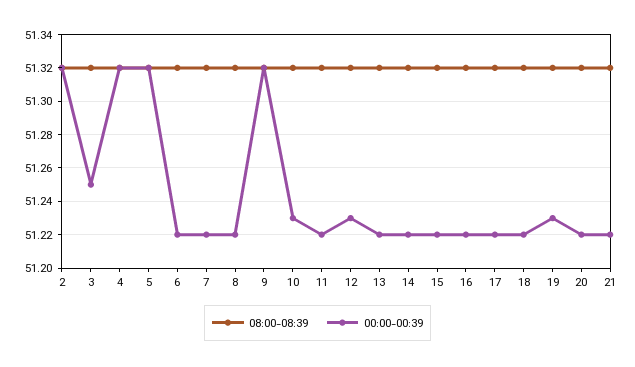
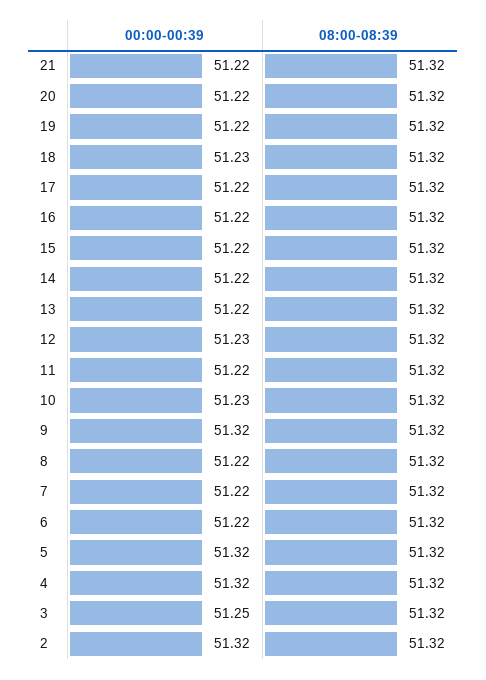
  {
    "08:00-08:39": {
      "2": 51.32,
      "3": 51.32,
      "4": 51.32,
      "5": 51.32,
      "6": 51.32,
      "7": 51.32,
      "8": 51.32,
      "9": 51.32,
      "10": 51.32,
      "11": 51.32,
      "12": 51.32,
      "13": 51.32,
      "14": 51.32,
      "15": 51.32,
      "16": 51.32,
      "17": 51.32,
      "18": 51.32,
      "19": 51.32,
      "20": 51.32,
      "21": 51.32
    },
    "00:00-00:39": {
      "2": 51.32,
      "3": 51.25,
      "4": 51.32,
      "5": 51.32,
      "6": 51.22,
      "7": 51.22,
      "8": 51.22,
      "9": 51.32,
      "10": 51.23,
      "11": 51.22,
      "12": 51.23,
      "13": 51.22,
      "14": 51.22,
      "15": 51.22,
      "16": 51.22,
      "17": 51.22,
-     "18": 51.22,
+     "18": 51.23,
-     "19": 51.23,
+     "19": 51.22,
      "20": 51.22,
      "21": 51.22
    }
  }

